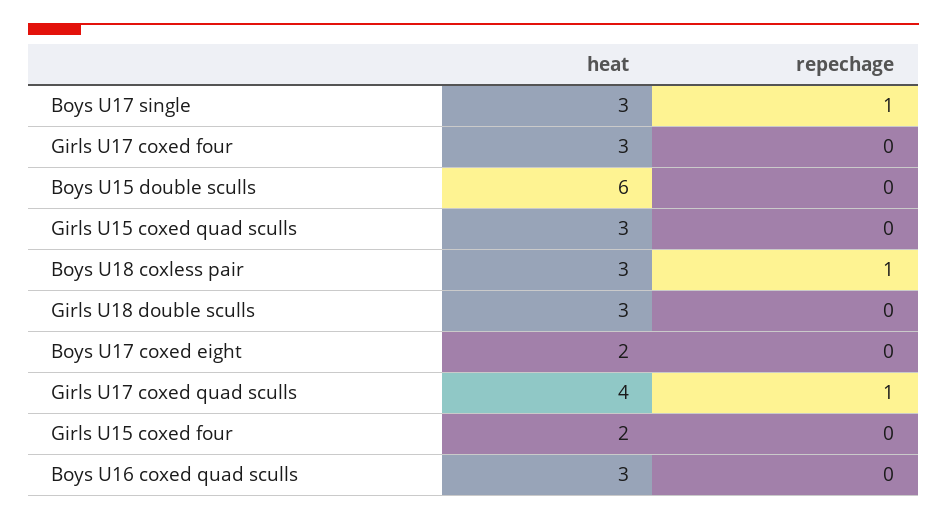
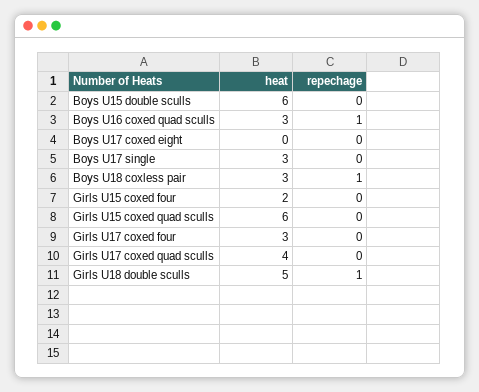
  {
    "heat": {
      "Boys U17 single": 3,
      "Girls U17 coxed four": 3,
      "Boys U15 double sculls": 6,
-     "Girls U15 coxed quad sculls": 3,
+     "Girls U15 coxed quad sculls": 6,
      "Boys U18 coxless pair": 3,
-     "Girls U18 double sculls": 3,
+     "Girls U18 double sculls": 5,
-     "Boys U17 coxed eight": 2,
+     "Boys U17 coxed eight": 0,
      "Girls U17 coxed quad sculls": 4,
      "Girls U15 coxed four": 2,
      "Boys U16 coxed quad sculls": 3
    },
    "repechage": {
-     "Boys U17 single": 1,
+     "Boys U17 single": 0,
      "Girls U17 coxed four": 0,
      "Boys U15 double sculls": 0,
      "Girls U15 coxed quad sculls": 0,
      "Boys U18 coxless pair": 1,
-     "Girls U18 double sculls": 0,
+     "Girls U18 double sculls": 1,
      "Boys U17 coxed eight": 0,
-     "Girls U17 coxed quad sculls": 1,
+     "Girls U17 coxed quad sculls": 0,
      "Girls U15 coxed four": 0,
-     "Boys U16 coxed quad sculls": 0
+     "Boys U16 coxed quad sculls": 1
    }
  }

